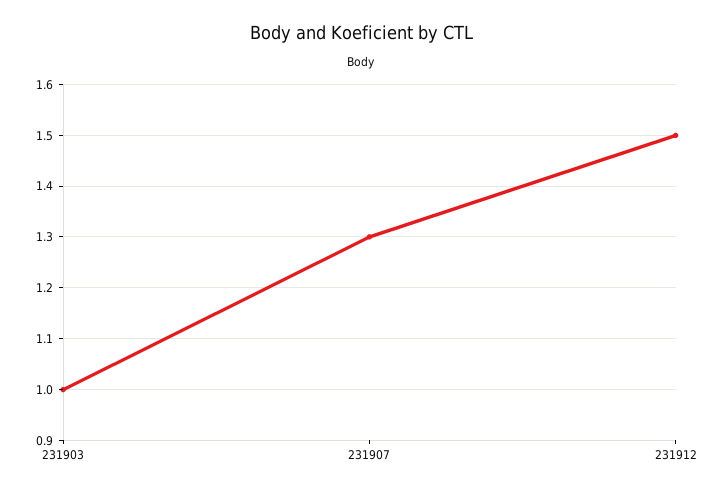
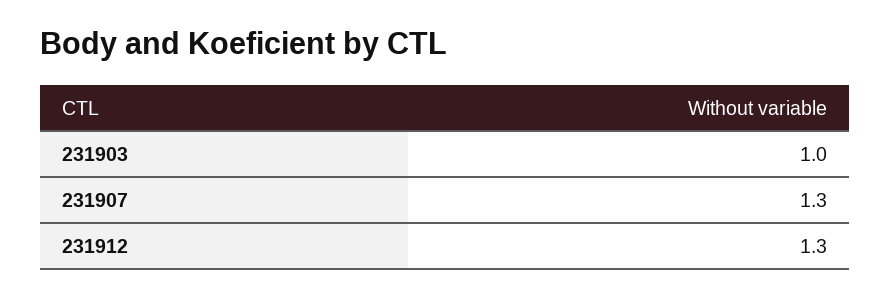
  {
    "231903": 1,
    "231907": 1.3,
-   "231912": 1.5
+   "231912": 1.3
  }

